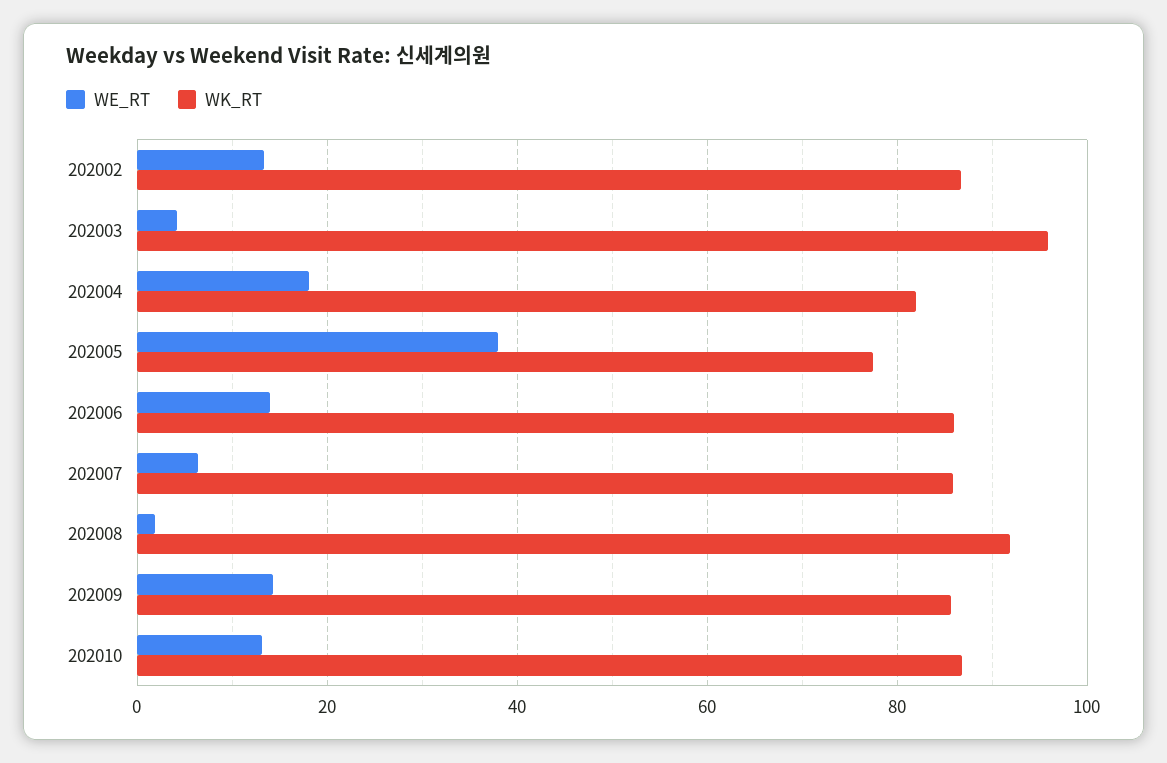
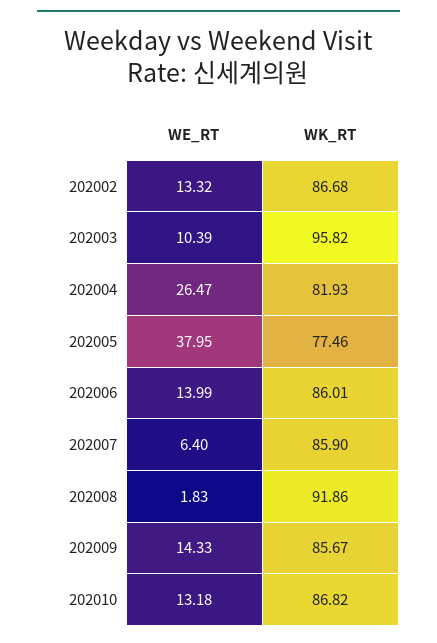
  {
    "WE_RT": {
      "202002": 13.32,
-     "202003": 4,
+     "202003": 10.39,
-     "202004": 18,
+     "202004": 26.47,
      "202005": 37.95,
      "202006": 13.99,
      "202007": 6.4,
      "202008": 1.83,
      "202009": 14.33,
      "202010": 13.18
    },
    "WK_RT": {
      "202002": 86.68,
      "202003": 95.82,
      "202004": 81.93,
      "202005": 77.46,
      "202006": 86.01,
      "202007": 85.9,
      "202008": 91.86,
      "202009": 85.67,
      "202010": 86.82
    }
  }

